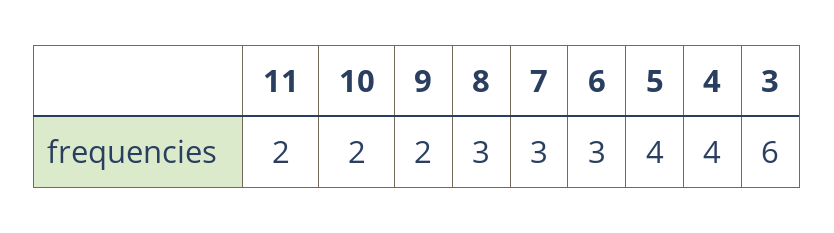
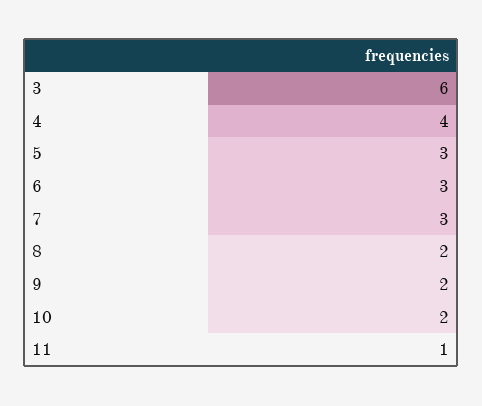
  {
-   "11": 2,
+   "11": 1,
    "10": 2,
    "9": 2,
-   "8": 3,
+   "8": 2,
    "7": 3,
    "6": 3,
-   "5": 4,
+   "5": 3,
    "4": 4,
    "3": 6
  }

